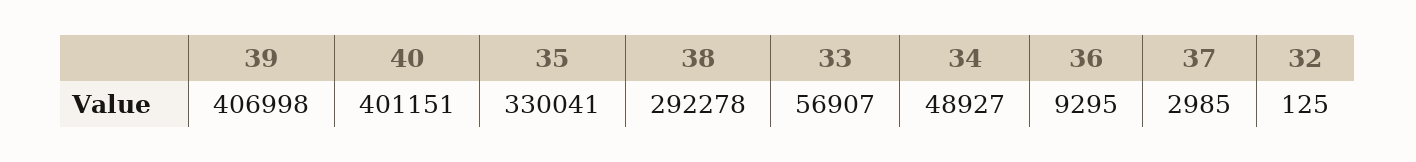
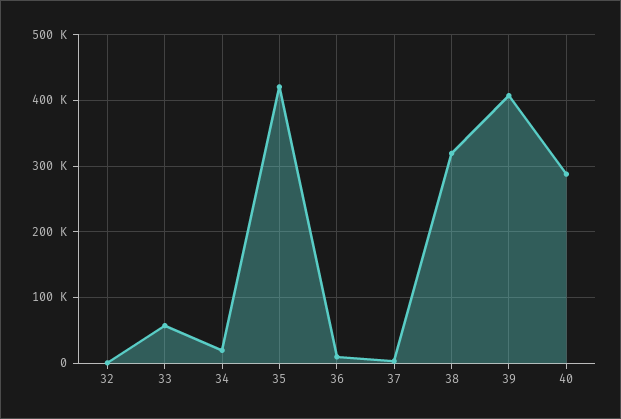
  {
    "39": 406998,
-   "40": 401151,
+   "40": 290000,
-   "35": 330041,
+   "35": 420000,
-   "38": 292278,
+   "38": 320000,
    "33": 56907,
-   "34": 48927,
+   "34": 20000,
    "36": 9295,
    "37": 2985,
    "32": 125
  }

